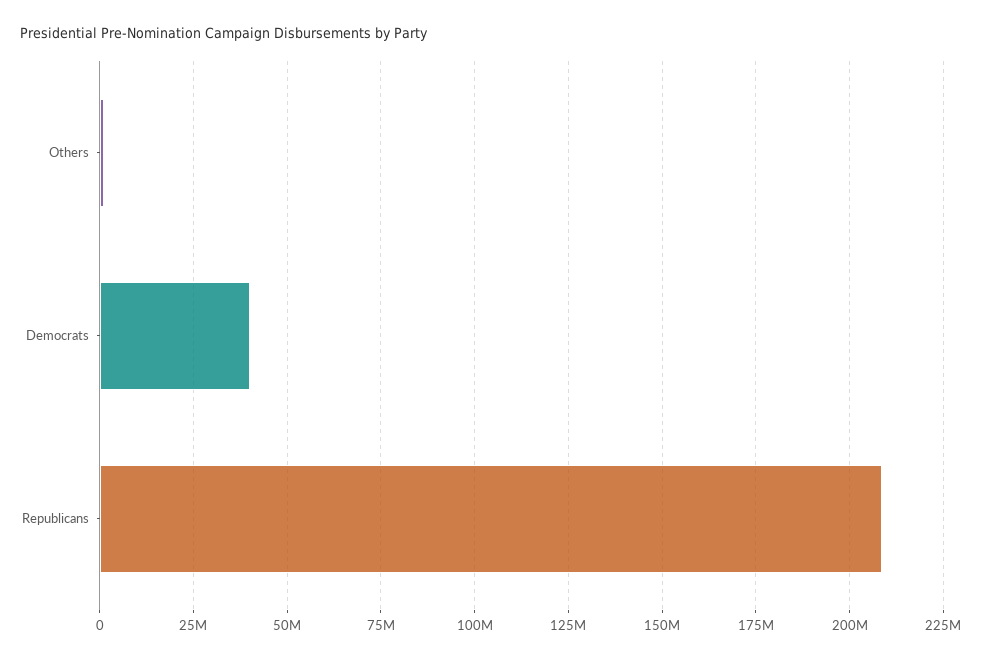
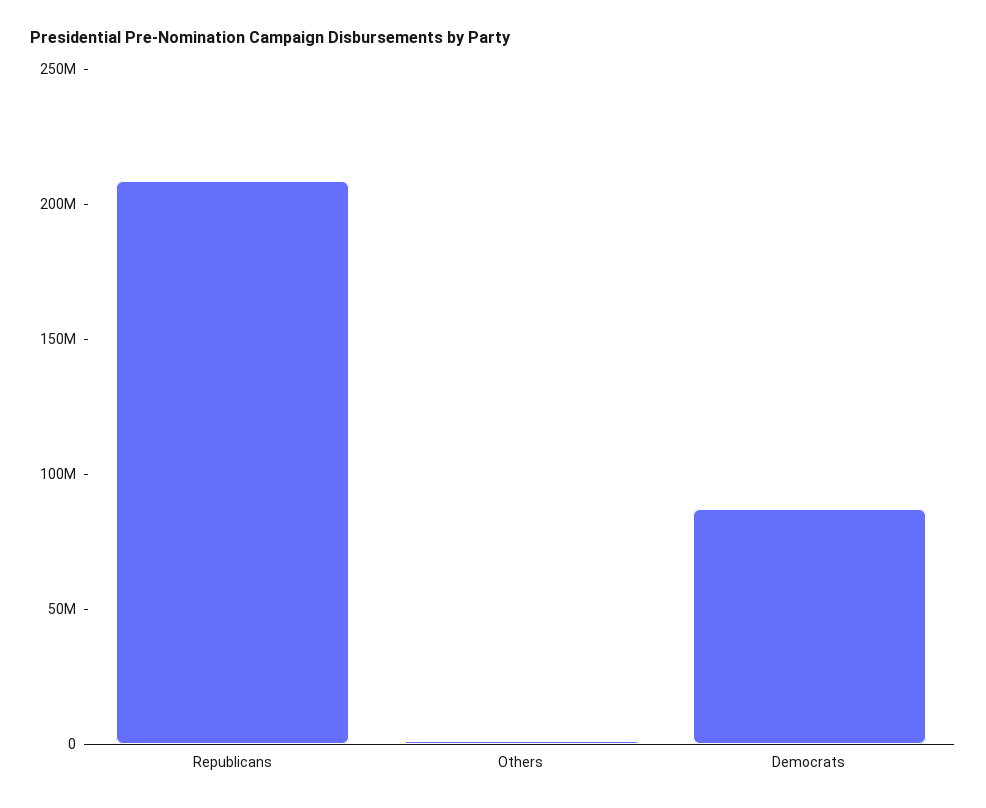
  {
    "Others": 0,
-   "Democrats": 40000000,
+   "Democrats": 90000000,
    "Republicans": 210000000
  }

